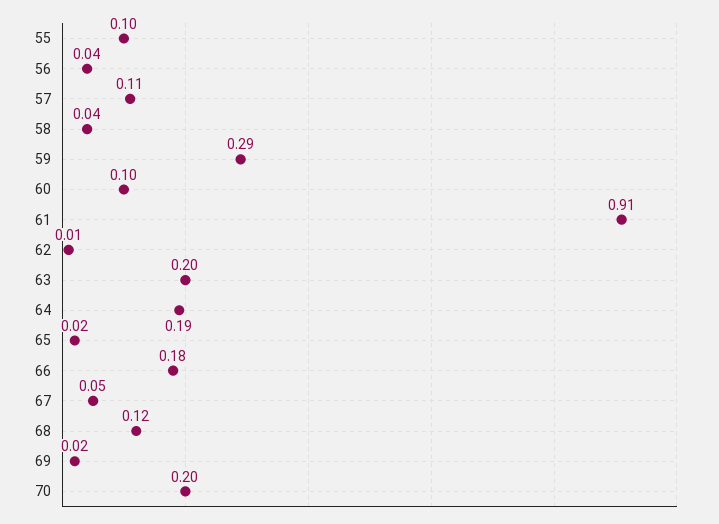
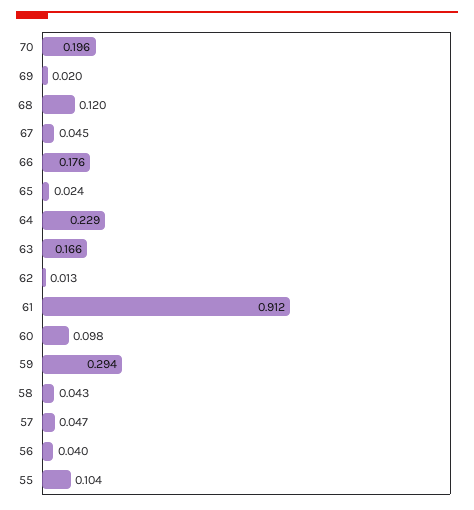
  {
    "55": 0.104,
    "56": 0.04,
-   "57": 0.11,
+   "57": 0.047,
    "58": 0.043,
    "59": 0.294,
    "60": 0.098,
    "61": 0.912,
    "62": 0.013,
-   "63": 0.2,
+   "63": 0.166,
-   "64": 0.19,
+   "64": 0.229,
    "65": 0.024,
    "66": 0.176,
    "67": 0.045,
    "68": 0.12,
    "69": 0.02,
    "70": 0.196
  }

